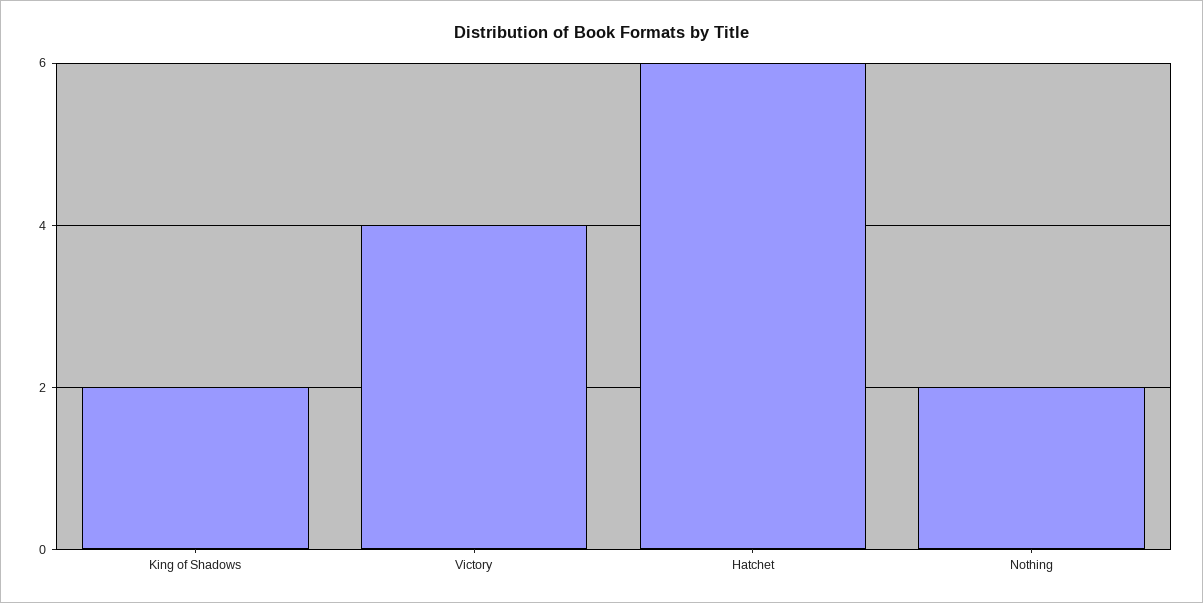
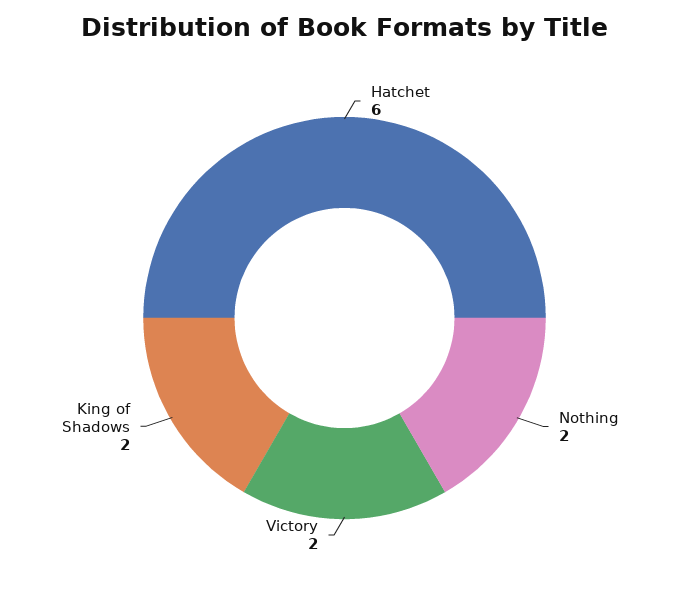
  {
    "King of Shadows": 2,
-   "Victory": 4,
+   "Victory": 2,
    "Hatchet": 6,
    "Nothing": 2
  }

